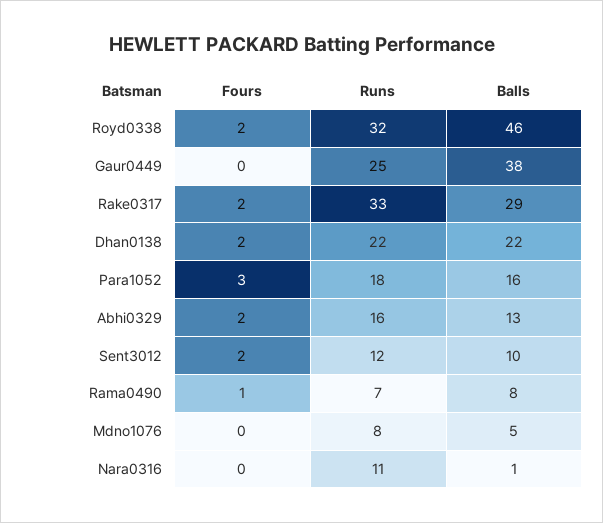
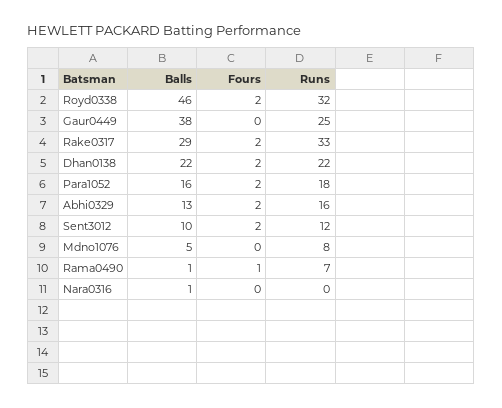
  {
    "Fours": {
      "Royd0338": 2,
      "Gaur0449": 0,
      "Rake0317": 2,
      "Dhan0138": 2,
-     "Para1052": 3,
+     "Para1052": 2,
      "Abhi0329": 2,
      "Sent3012": 2,
      "Rama0490": 1,
      "Mdno1076": 0,
      "Nara0316": 0
    },
    "Runs": {
      "Royd0338": 32,
      "Gaur0449": 25,
      "Rake0317": 33,
      "Dhan0138": 22,
      "Para1052": 18,
      "Abhi0329": 16,
      "Sent3012": 12,
      "Rama0490": 7,
      "Mdno1076": 8,
-     "Nara0316": 11
+     "Nara0316": 0
    },
    "Balls": {
      "Royd0338": 46,
      "Gaur0449": 38,
      "Rake0317": 29,
      "Dhan0138": 22,
      "Para1052": 16,
      "Abhi0329": 13,
      "Sent3012": 10,
-     "Rama0490": 8,
+     "Rama0490": 1,
      "Mdno1076": 5,
      "Nara0316": 1
    }
  }

